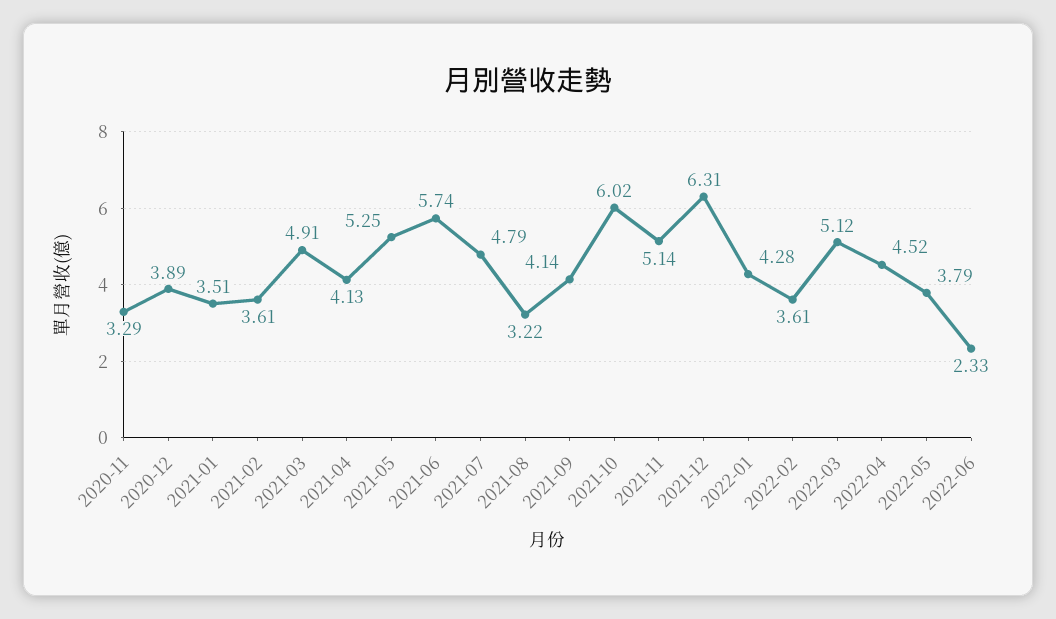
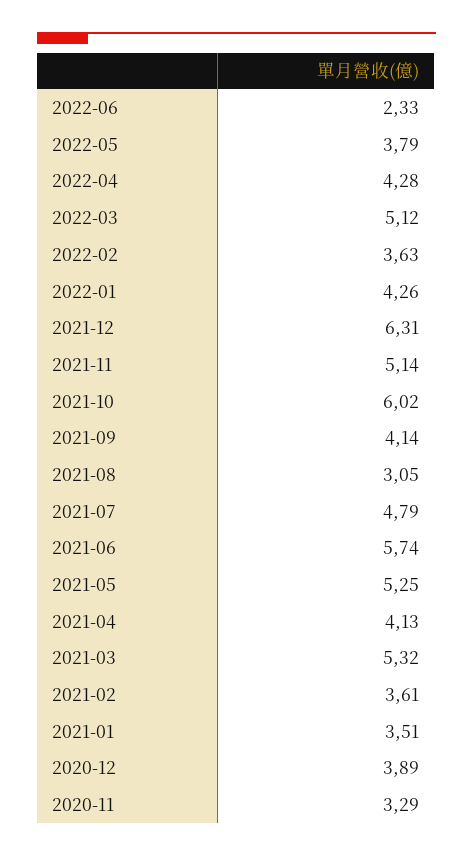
  {
    "2020-11": 3.29,
    "2020-12": 3.89,
    "2021-01": 3.51,
    "2021-02": 3.61,
-   "2021-03": 4.91,
+   "2021-03": 5.32,
    "2021-04": 4.13,
    "2021-05": 5.25,
    "2021-06": 5.74,
    "2021-07": 4.79,
-   "2021-08": 3.22,
+   "2021-08": 3.05,
    "2021-09": 4.14,
    "2021-10": 6.02,
    "2021-11": 5.14,
    "2021-12": 6.31,
-   "2022-01": 4.28,
+   "2022-01": 4.26,
-   "2022-02": 3.61,
+   "2022-02": 3.63,
    "2022-03": 5.12,
-   "2022-04": 4.52,
+   "2022-04": 4.28,
    "2022-05": 3.79,
    "2022-06": 2.33
  }

